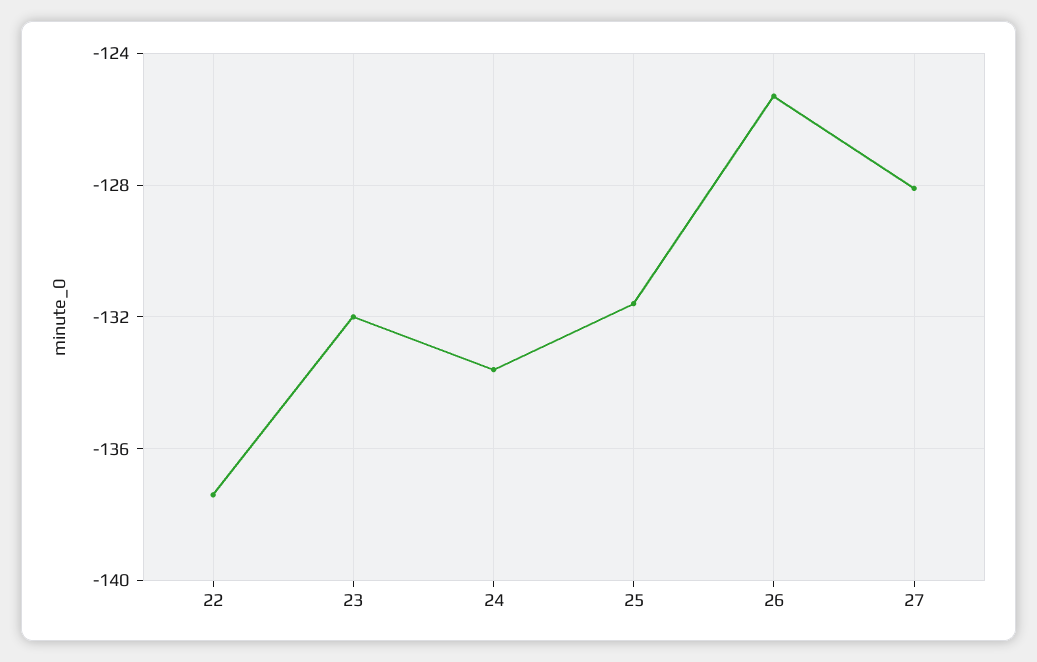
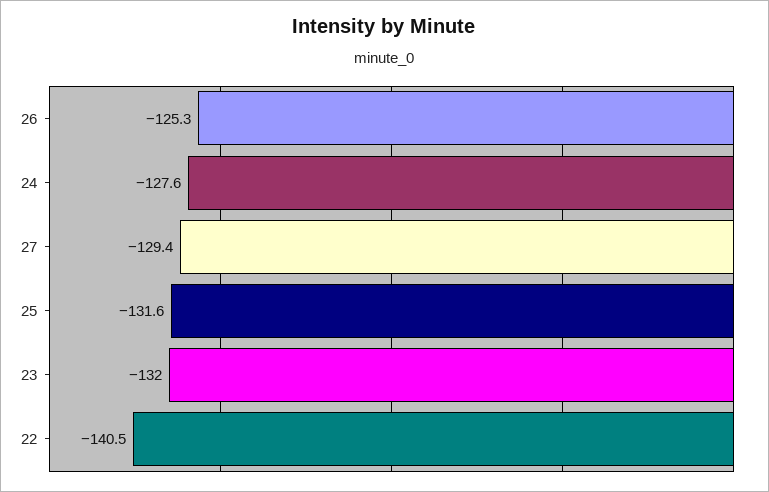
  {
-   "22": -137.5,
+   "22": -140.5,
    "23": -132,
-   "24": -133.5,
+   "24": -127.6,
    "25": -131.6,
    "26": -125.3,
-   "27": -128
+   "27": -129.4
  }

